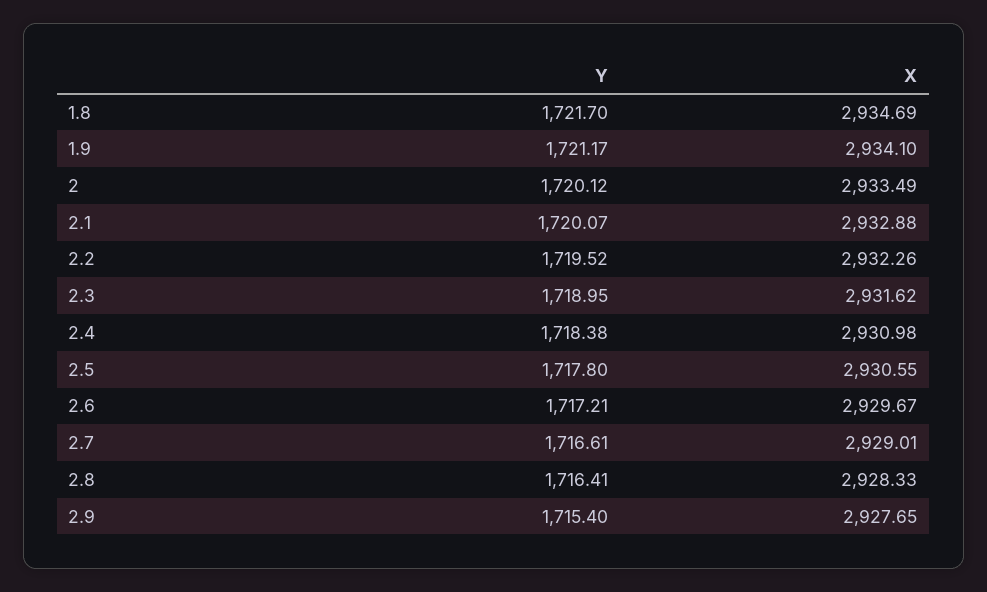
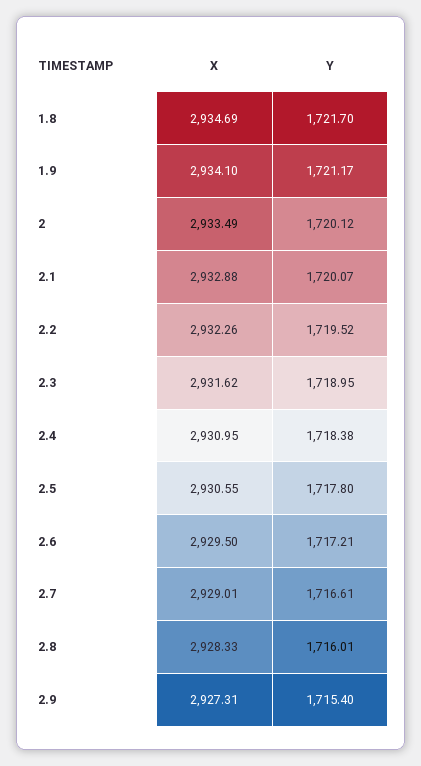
  {
    "Y": {
      "1.8": 1721.7,
      "1.9": 1721.17,
      "2": 1720.12,
      "2.1": 1720.07,
      "2.2": 1719.52,
      "2.3": 1718.95,
      "2.4": 1718.38,
      "2.5": 1717.8,
      "2.6": 1717.21,
      "2.7": 1716.61,
-     "2.8": 1716.41,
+     "2.8": 1716.01,
      "2.9": 1715.4
    },
    "X": {
      "1.8": 2934.69,
      "1.9": 2934.1,
      "2": 2933.49,
      "2.1": 2932.88,
      "2.2": 2932.26,
      "2.3": 2931.62,
-     "2.4": 2930.98,
+     "2.4": 2930.95,
      "2.5": 2930.55,
-     "2.6": 2929.67,
+     "2.6": 2929.5,
      "2.7": 2929.01,
      "2.8": 2928.33,
-     "2.9": 2927.65
+     "2.9": 2927.31
    }
  }

